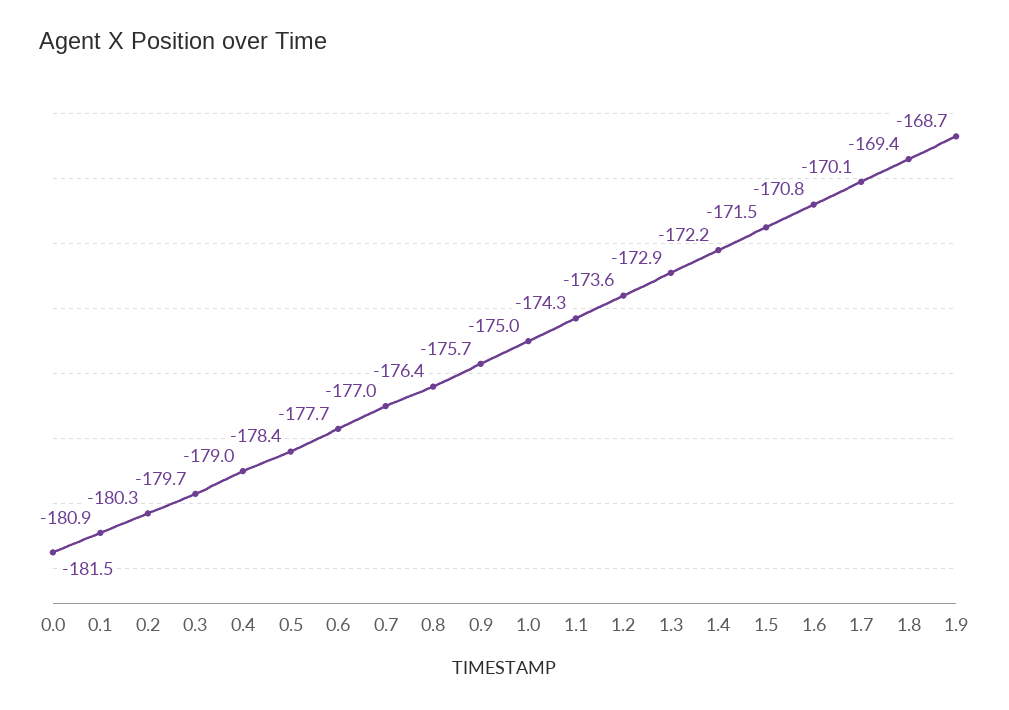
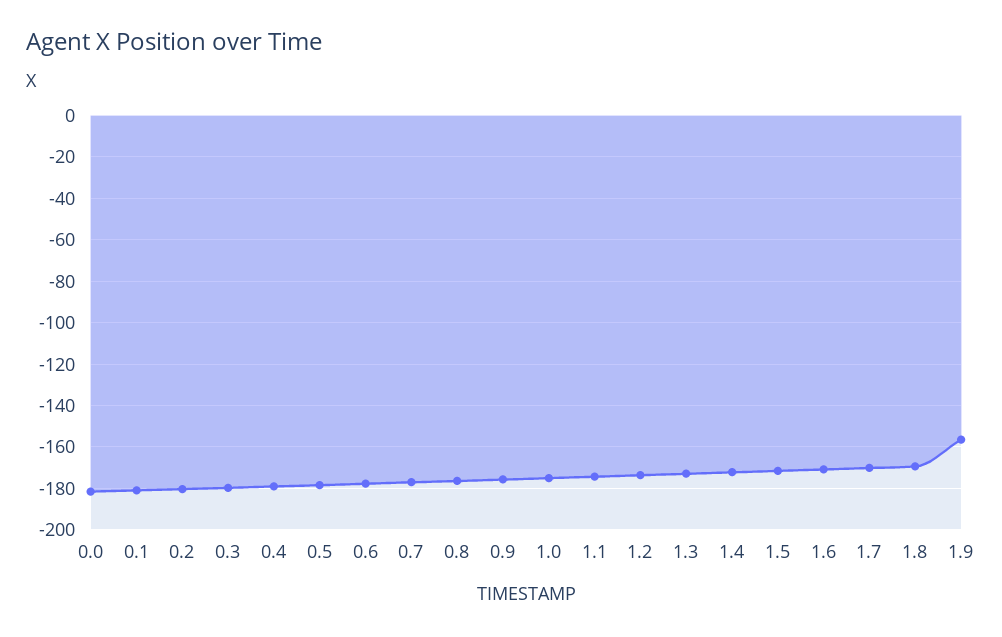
  {
    "0.0": -181.5,
    "0.1": -180.9,
    "0.2": -180.3,
    "0.3": -179.7,
    "0.4": -179,
    "0.5": -178.4,
    "0.6": -177.7,
    "0.7": -177,
    "0.8": -176.4,
    "0.9": -175.7,
    "1.0": -175,
    "1.1": -174.3,
    "1.2": -173.6,
    "1.3": -172.9,
    "1.4": -172.2,
    "1.5": -171.5,
    "1.6": -170.8,
    "1.7": -170.1,
    "1.8": -169.4,
-   "1.9": -168.7
+   "1.9": -155
  }

